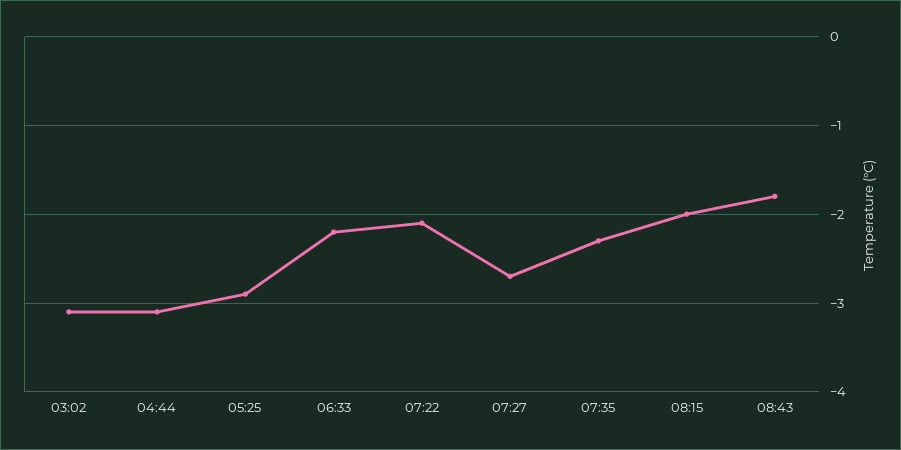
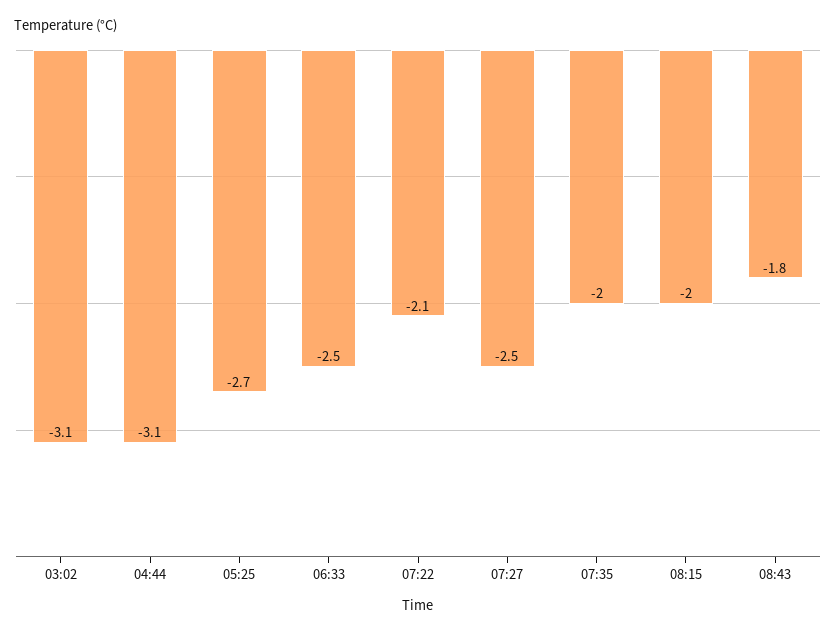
  {
    "03:02": -3.1,
    "04:44": -3.1,
-   "05:25": -2.9,
+   "05:25": -2.7,
-   "06:33": -2.2,
+   "06:33": -2.5,
    "07:22": -2.1,
-   "07:27": -2.7,
+   "07:27": -2.5,
-   "07:35": -2.3,
+   "07:35": -2,
    "08:15": -2,
    "08:43": -1.8
  }

